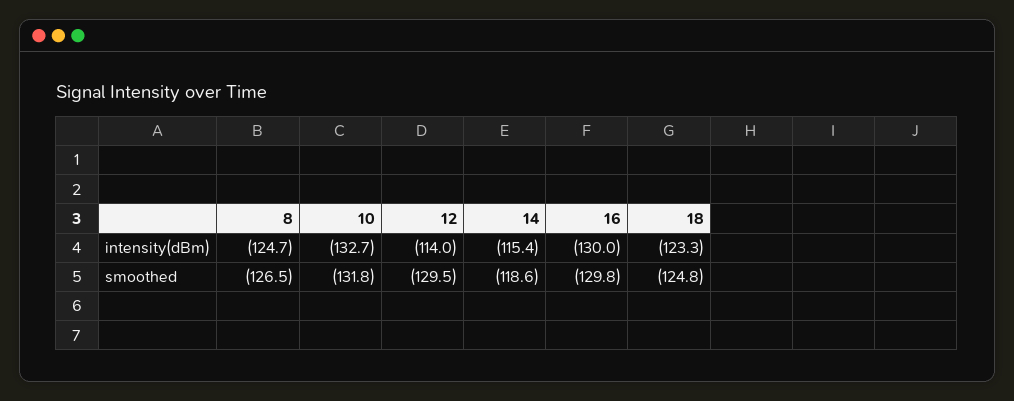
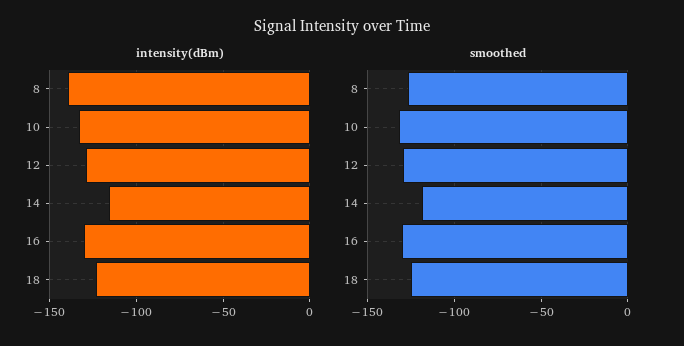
  {
    "intensity(dBm)": {
-     "8": -124.7,
+     "8": -140,
      "10": -132.7,
-     "12": -114,
+     "12": -130,
      "14": -115.4,
      "16": -130,
      "18": -123.3
    },
    "smoothed": {
      "8": -126.5,
      "10": -131.8,
      "12": -129.5,
      "14": -118.6,
      "16": -129.8,
      "18": -124.8
    }
  }

